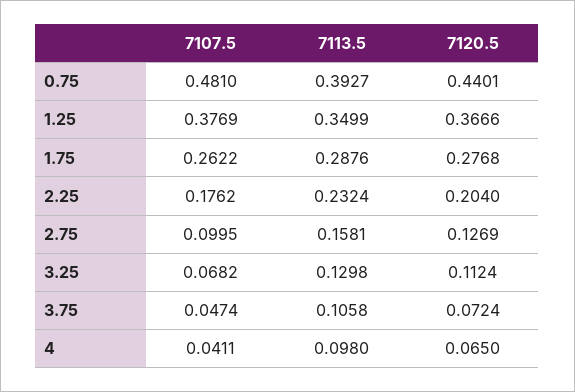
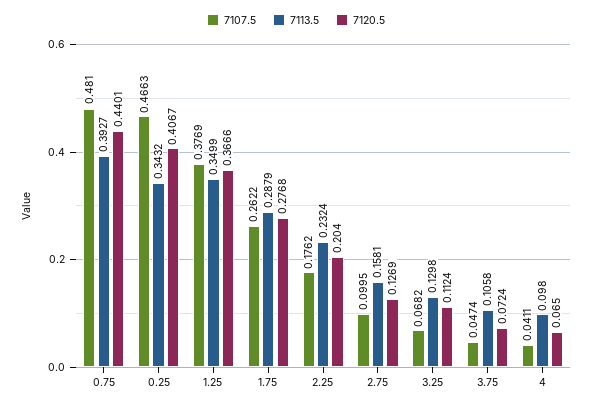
  {
    "7107.5": {
      "0.75": 0.481,
      "1.25": 0.3769,
      "1.75": 0.2622,
      "2.25": 0.1762,
      "2.75": 0.0995,
      "3.25": 0.0682,
      "3.75": 0.0474,
-     "4": 0.0411
+     "4": 0.0411,
+     "0.25": 0.4663
    },
    "7113.5": {
      "0.75": 0.3927,
      "1.25": 0.3499,
-     "1.75": 0.2876,
+     "1.75": 0.2879,
      "2.25": 0.2324,
      "2.75": 0.1581,
      "3.25": 0.1298,
      "3.75": 0.1058,
-     "4": 0.098
+     "4": 0.098,
+     "0.25": 0.3432
    },
    "7120.5": {
      "0.75": 0.4401,
      "1.25": 0.3666,
      "1.75": 0.2768,
      "2.25": 0.204,
      "2.75": 0.1269,
      "3.25": 0.1124,
      "3.75": 0.0724,
-     "4": 0.065
+     "4": 0.065,
+     "0.25": 0.4067
    }
  }

